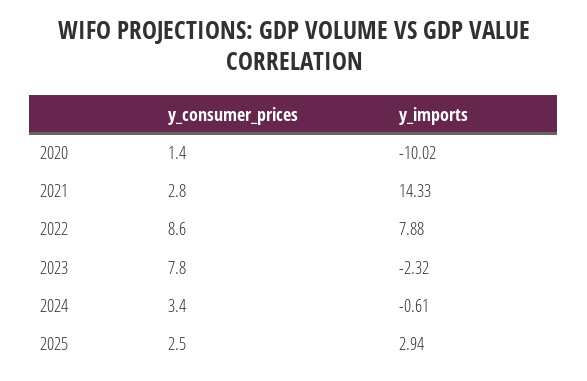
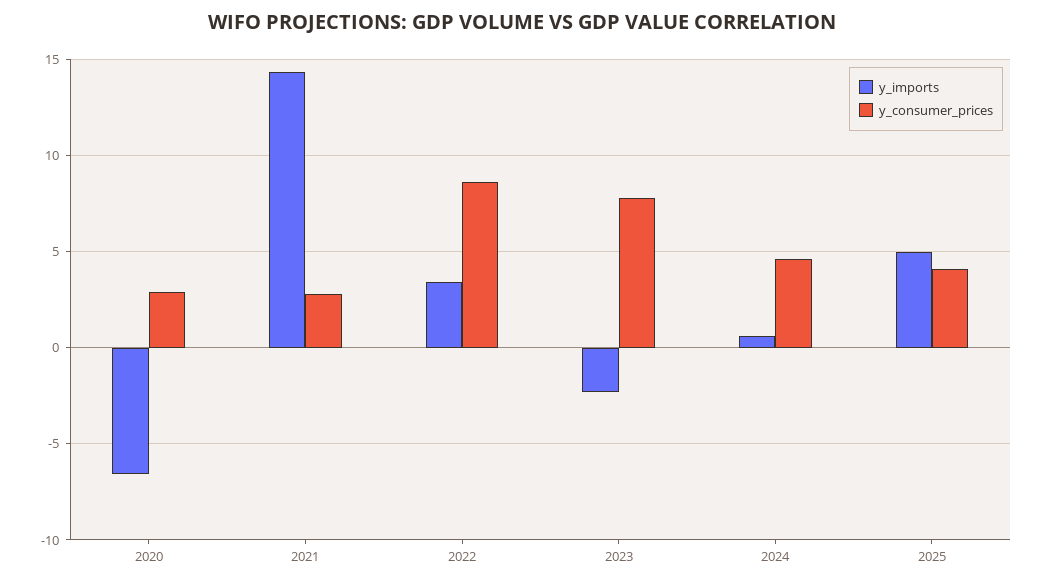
  {
    "y_consumer_prices": {
-     "2020": 1.4,
+     "2020": 3,
      "2021": 2.8,
      "2022": 8.6,
      "2023": 7.8,
-     "2024": 3.4,
+     "2024": 4.5,
-     "2025": 2.5
+     "2025": 4
    },
    "y_imports": {
-     "2020": -10.02,
+     "2020": -6.5,
      "2021": 14.33,
-     "2022": 7.88,
+     "2022": 3.5,
      "2023": -2.32,
-     "2024": -0.61,
+     "2024": 0.5,
-     "2025": 2.94
+     "2025": 5
    }
  }

